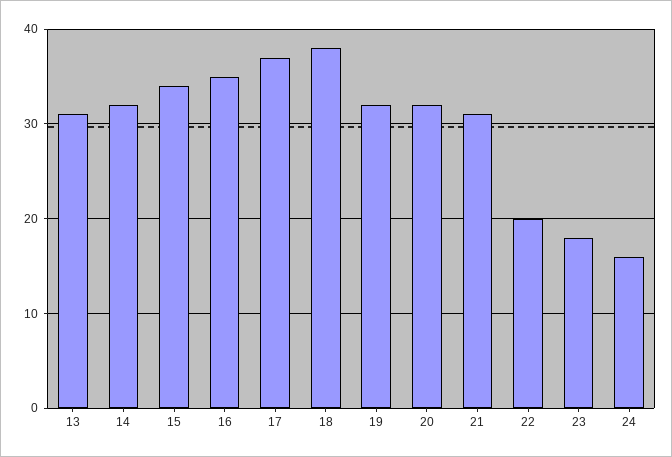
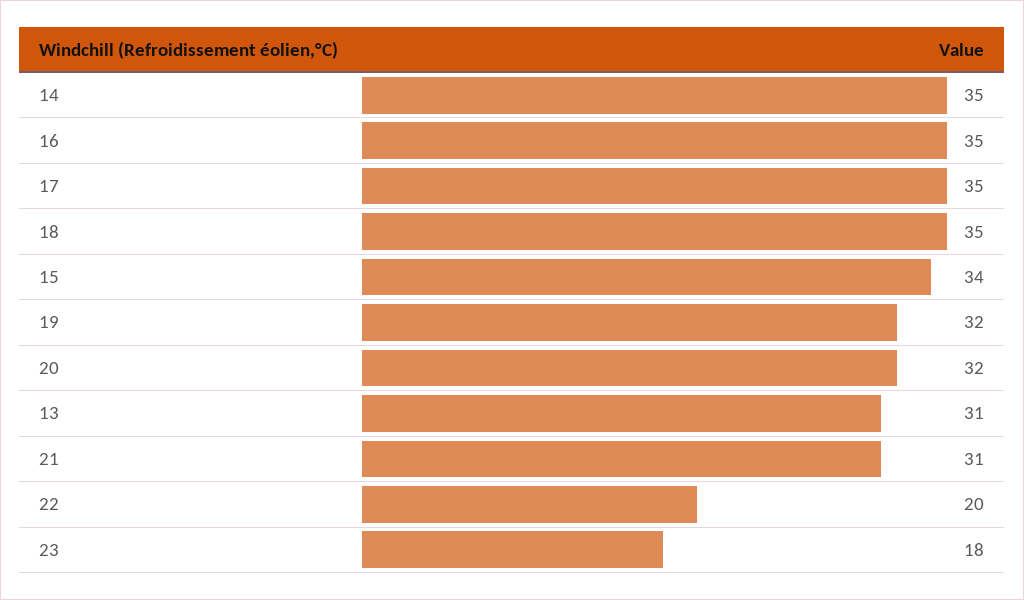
  {
    "13": 31,
-   "14": 32,
+   "14": 35,
    "15": 34,
    "16": 35,
-   "17": 37,
+   "17": 35,
-   "18": 38,
+   "18": 35,
    "19": 32,
    "20": 32,
    "21": 31,
    "22": 20,
-   "23": 18,
+   "23": 18
-   "24": 16
  }

